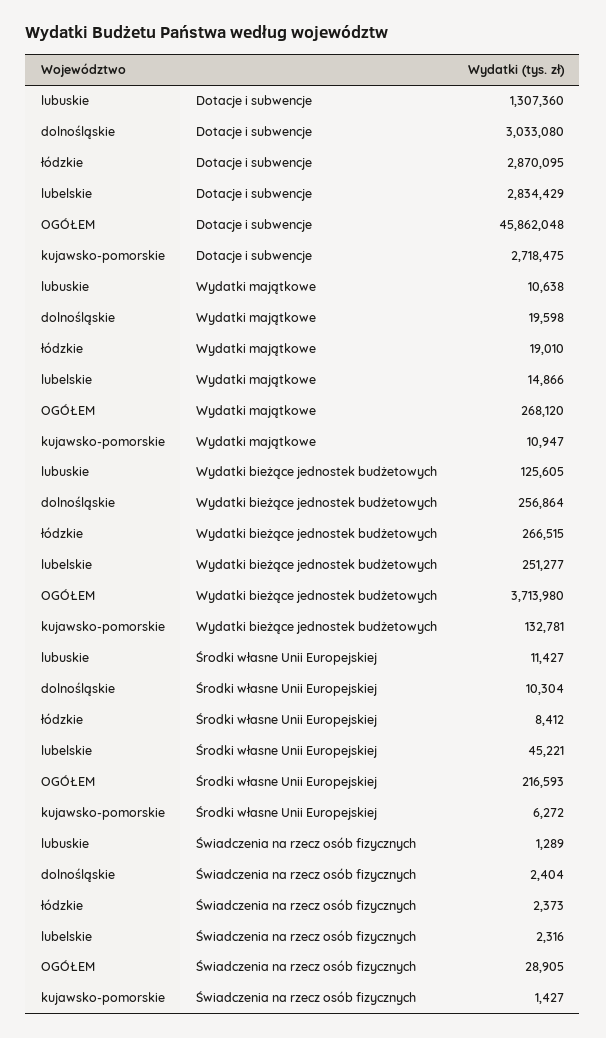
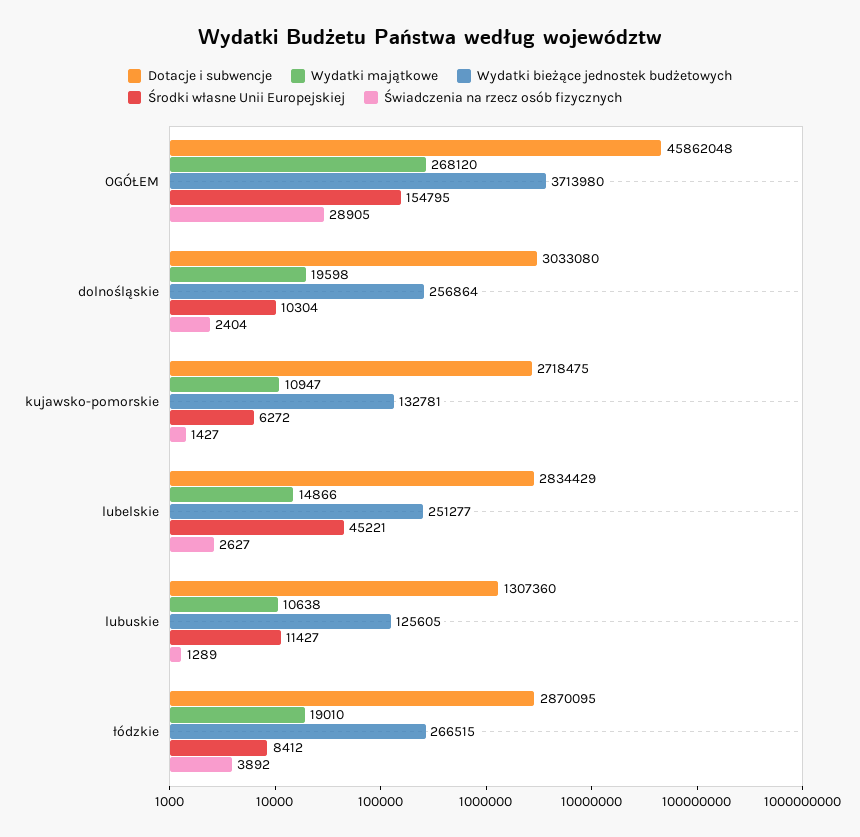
  {
    "Dotacje i subwencje": {
      "lubuskie": 1307360,
      "dolnośląskie": 3033080,
      "łódzkie": 2870095,
      "lubelskie": 2834429,
      "OGÓŁEM": 45862048,
      "kujawsko-pomorskie": 2718475
    },
    "Wydatki majątkowe": {
      "lubuskie": 10638,
      "dolnośląskie": 19598,
      "łódzkie": 19010,
      "lubelskie": 14866,
      "OGÓŁEM": 268120,
      "kujawsko-pomorskie": 10947
    },
    "Wydatki bieżące jednostek budżetowych": {
      "lubuskie": 125605,
      "dolnośląskie": 256864,
      "łódzkie": 266515,
      "lubelskie": 251277,
      "OGÓŁEM": 3713980,
      "kujawsko-pomorskie": 132781
    },
    "Środki własne Unii Europejskiej": {
      "lubuskie": 11427,
      "dolnośląskie": 10304,
      "łódzkie": 8412,
      "lubelskie": 45221,
-     "OGÓŁEM": 216593,
+     "OGÓŁEM": 154795,
      "kujawsko-pomorskie": 6272
    },
    "Świadczenia na rzecz osób fizycznych": {
      "lubuskie": 1289,
      "dolnośląskie": 2404,
-     "łódzkie": 2373,
+     "łódzkie": 3892,
-     "lubelskie": 2316,
+     "lubelskie": 2627,
      "OGÓŁEM": 28905,
      "kujawsko-pomorskie": 1427
    }
  }

